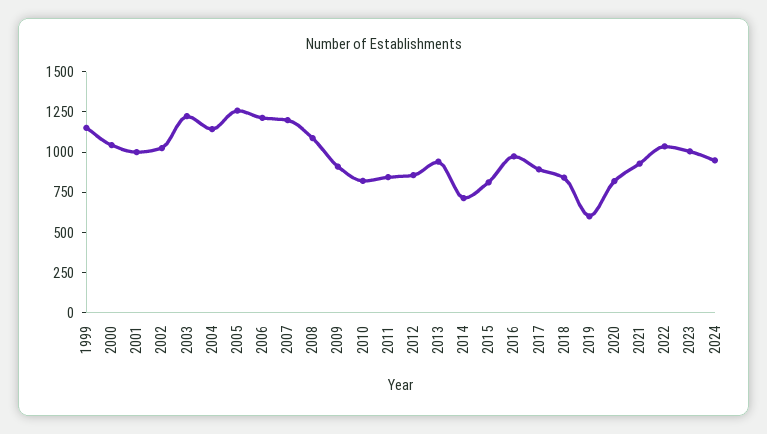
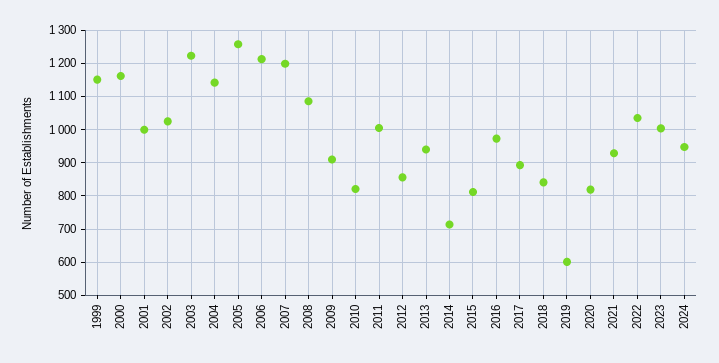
  {
    "1999": 1160,
-   "2000": 1050,
+   "2000": 1160,
    "2001": 1000,
    "2002": 1020,
    "2003": 1220,
    "2004": 1140,
    "2005": 1260,
    "2006": 1220,
    "2007": 1200,
    "2008": 1080,
    "2009": 920,
    "2010": 820,
-   "2011": 850,
+   "2011": 1000,
    "2012": 860,
    "2013": 940,
    "2014": 720,
    "2015": 820,
    "2016": 980,
    "2017": 900,
    "2018": 840,
    "2019": 600,
    "2020": 820,
    "2021": 920,
    "2022": 1040,
    "2023": 1000,
    "2024": 940
  }

